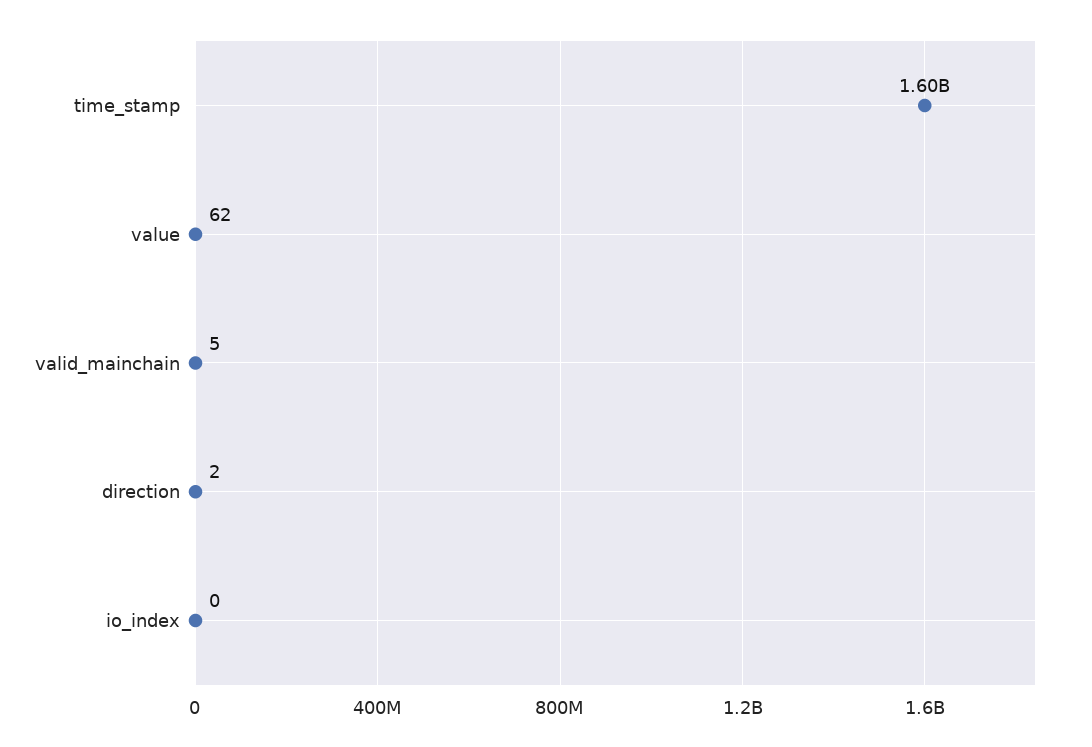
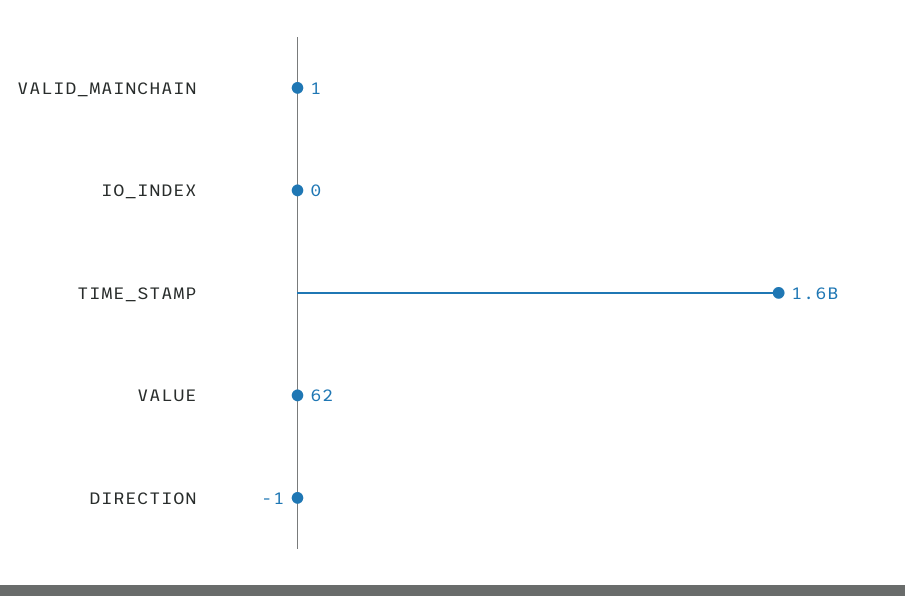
  {
    "time_stamp": 1600000000,
    "value": 62,
-   "valid_mainchain": 5,
+   "valid_mainchain": 1,
-   "direction": 2,
+   "direction": -1,
    "io_index": 0
  }

